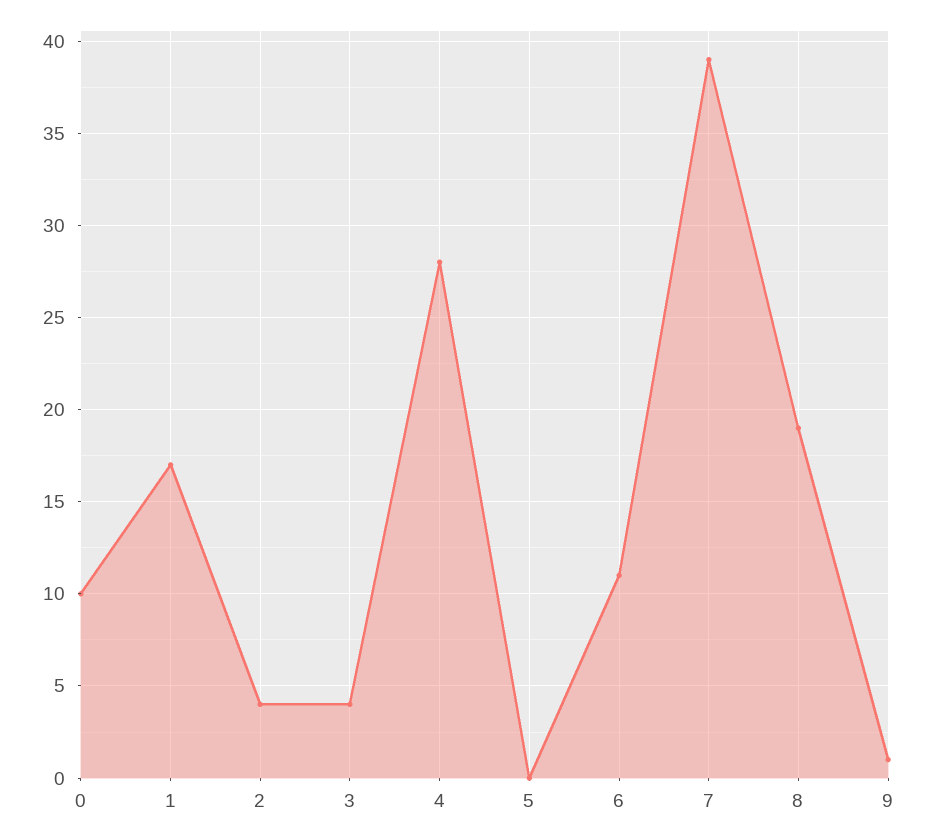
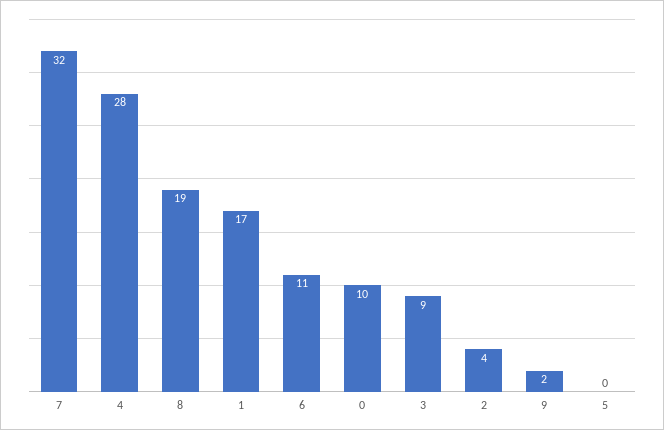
  {
    "0": 10,
    "1": 17,
    "2": 4,
-   "3": 4,
+   "3": 9,
    "4": 28,
    "5": 0,
    "6": 11,
-   "7": 39,
+   "7": 32,
    "8": 19,
-   "9": 1
+   "9": 2
  }

